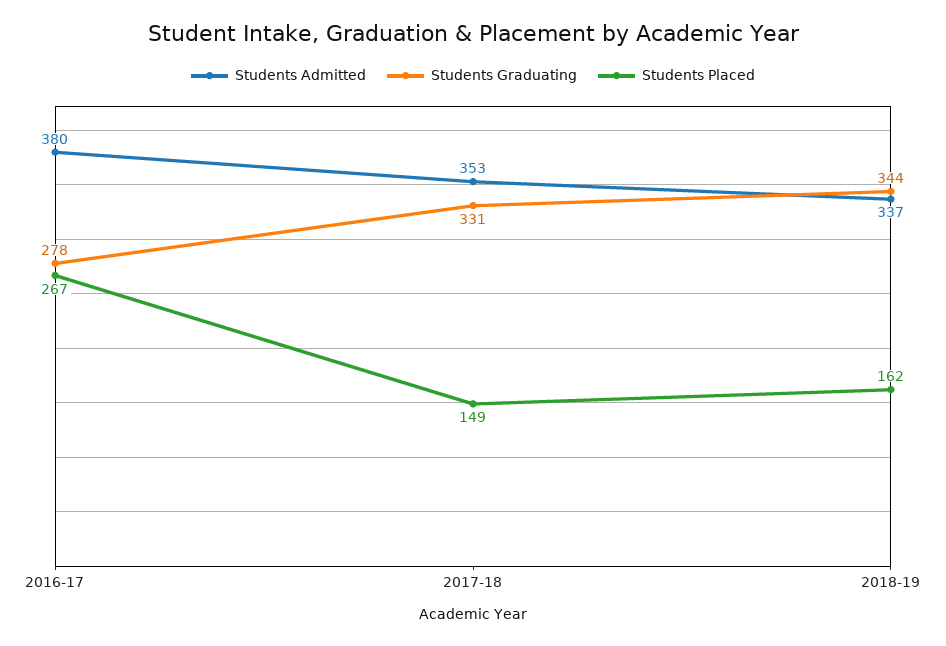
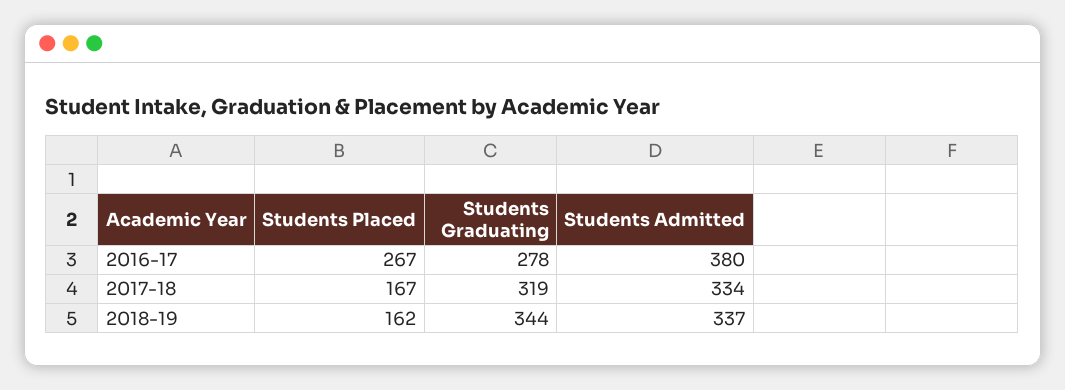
  {
    "Students Admitted": {
      "2016-17": 380,
-     "2017-18": 353,
+     "2017-18": 334,
      "2018-19": 337
    },
    "Students Graduating": {
      "2016-17": 278,
-     "2017-18": 331,
+     "2017-18": 319,
      "2018-19": 344
    },
    "Students Placed": {
      "2016-17": 267,
-     "2017-18": 149,
+     "2017-18": 167,
      "2018-19": 162
    }
  }

